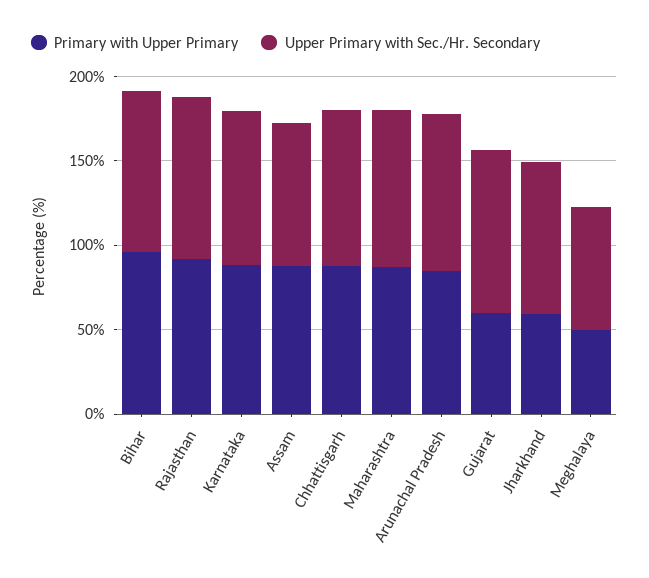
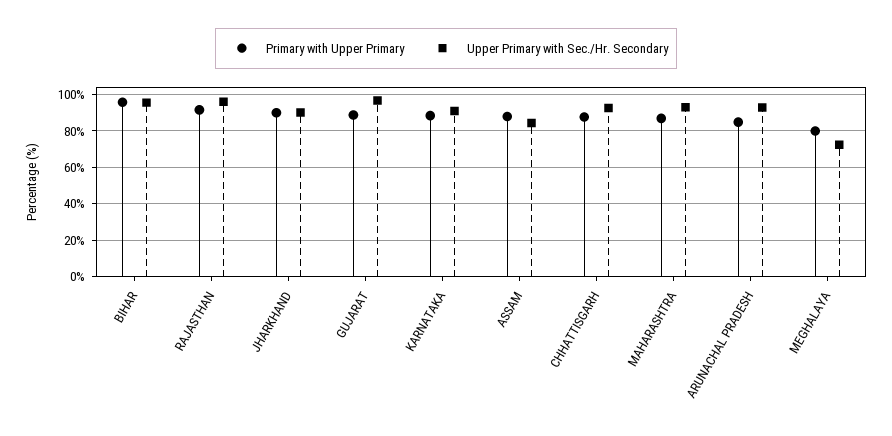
  {
    "Primary with Upper Primary": {
      "Bihar": 95,
      "Rajasthan": 90,
      "Karnataka": 90,
      "Assam": 90,
      "Chhattisgarh": 90,
      "Maharashtra": 85,
      "Arunachal Pradesh": 85,
-     "Gujarat": 60,
+     "Gujarat": 90,
-     "Jharkhand": 60,
+     "Jharkhand": 90,
-     "Meghalaya": 50
+     "Meghalaya": 80
    },
    "Upper Primary with Sec./Hr. Secondary": {
      "Bihar": 95,
      "Rajasthan": 95,
      "Karnataka": 90,
      "Assam": 85,
      "Chhattisgarh": 95,
      "Maharashtra": 95,
      "Arunachal Pradesh": 95,
      "Gujarat": 95,
      "Jharkhand": 90,
      "Meghalaya": 70
    }
  }

